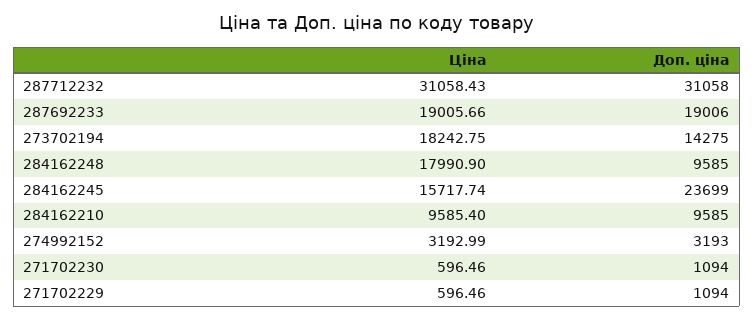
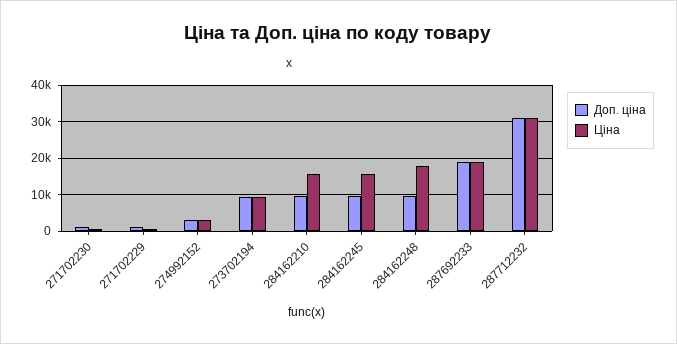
  {
    "Ціна": {
      "287712232": 31058.43,
      "287692233": 19005.66,
-     "273702194": 18242.75,
+     "273702194": 10000,
      "284162248": 17990.9,
      "284162245": 15717.74,
-     "284162210": 9585.4,
+     "284162210": 16000,
      "274992152": 3192.99,
      "271702230": 596.46,
      "271702229": 596.46
    },
    "Доп. ціна": {
      "287712232": 31058,
      "287692233": 19006,
-     "273702194": 14275,
+     "273702194": 10000,
      "284162248": 9585,
-     "284162245": 23699,
+     "284162245": 10000,
      "284162210": 9585,
      "274992152": 3193,
      "271702230": 1094,
      "271702229": 1094
    }
  }

